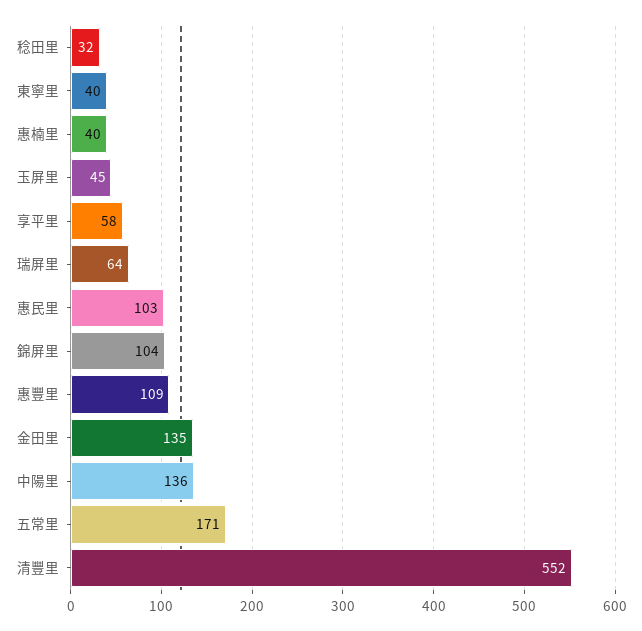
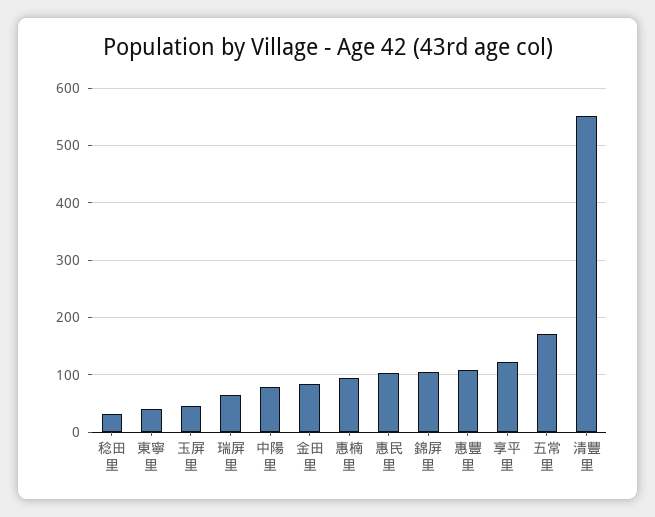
  {
    "稔田里": 32,
    "東寧里": 40,
-   "惠楠里": 40,
+   "惠楠里": 100,
    "玉屏里": 45,
-   "享平里": 58,
+   "享平里": 120,
    "瑞屏里": 64,
    "惠民里": 103,
    "錦屏里": 104,
    "惠豐里": 109,
-   "金田里": 135,
+   "金田里": 80,
-   "中陽里": 136,
+   "中陽里": 80,
    "五常里": 171,
    "清豐里": 552
  }

